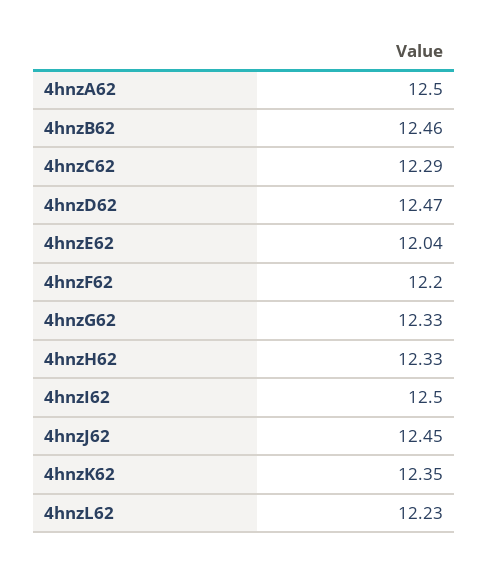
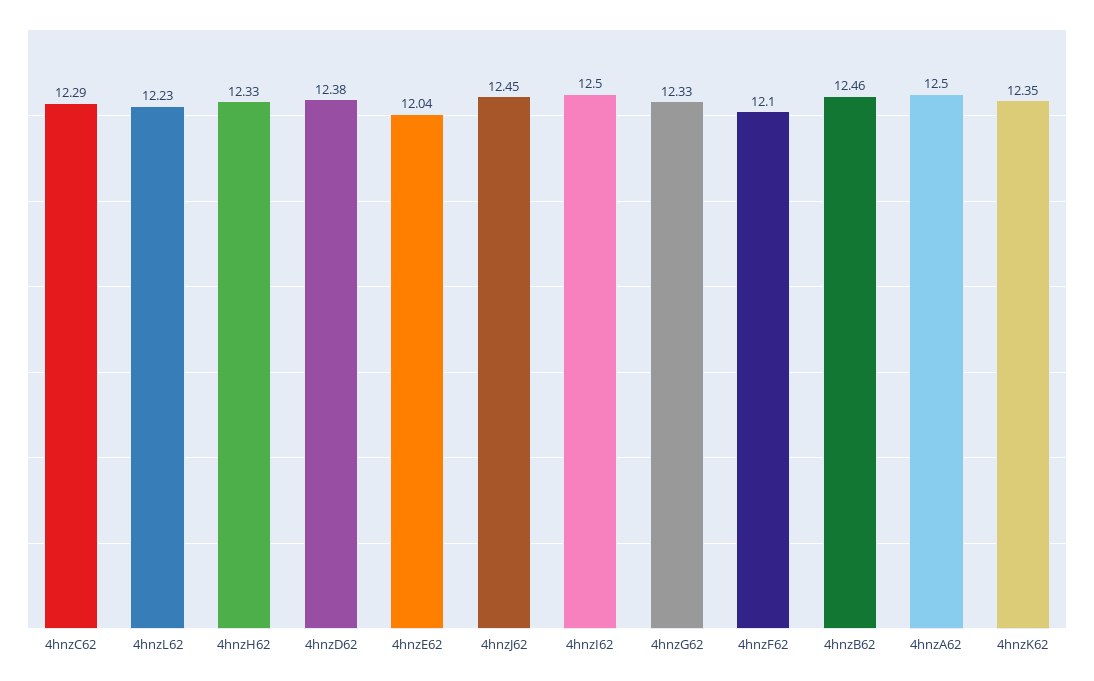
  {
    "4hnzA62": 12.5,
    "4hnzB62": 12.46,
    "4hnzC62": 12.29,
-   "4hnzD62": 12.47,
+   "4hnzD62": 12.38,
    "4hnzE62": 12.04,
-   "4hnzF62": 12.2,
+   "4hnzF62": 12.1,
    "4hnzG62": 12.33,
    "4hnzH62": 12.33,
    "4hnzI62": 12.5,
    "4hnzJ62": 12.45,
    "4hnzK62": 12.35,
    "4hnzL62": 12.23
  }

